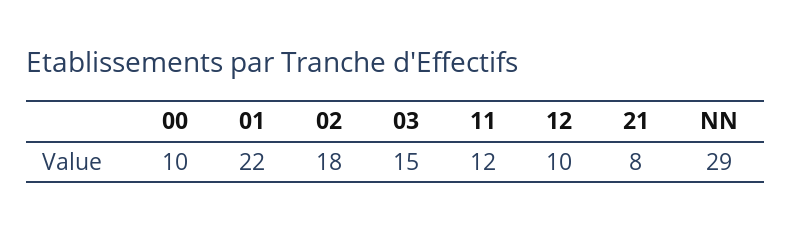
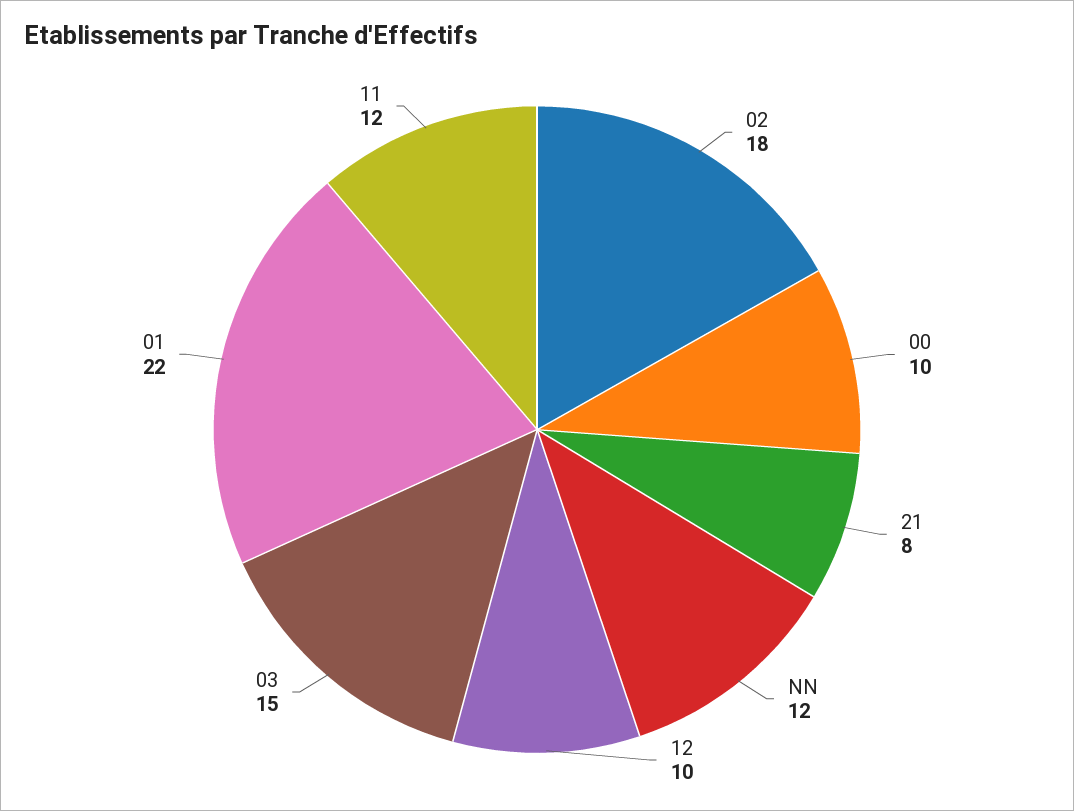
  {
    "00": 10,
    "01": 22,
    "02": 18,
    "03": 15,
    "11": 12,
    "12": 10,
    "21": 8,
-   "NN": 29
+   "NN": 12
  }

